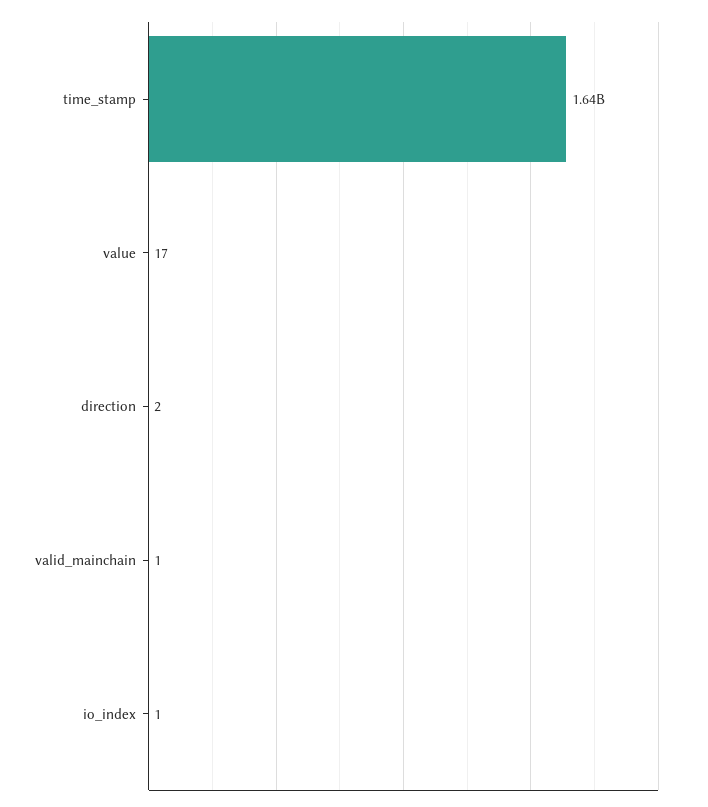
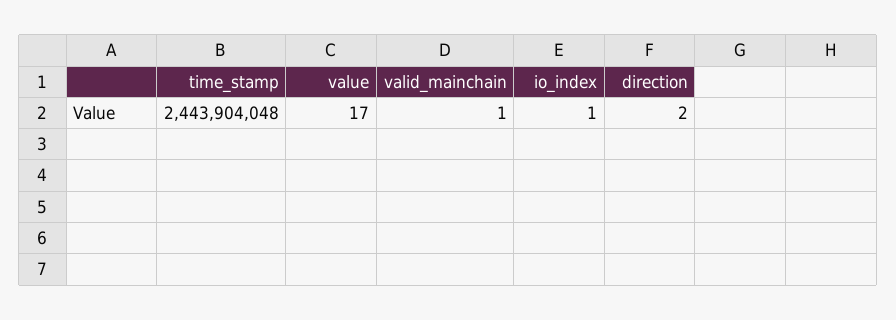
  {
-   "time_stamp": 1640000000,
+   "time_stamp": 2443904048,
    "value": 17,
    "direction": 2,
    "valid_mainchain": 1,
    "io_index": 1
  }

